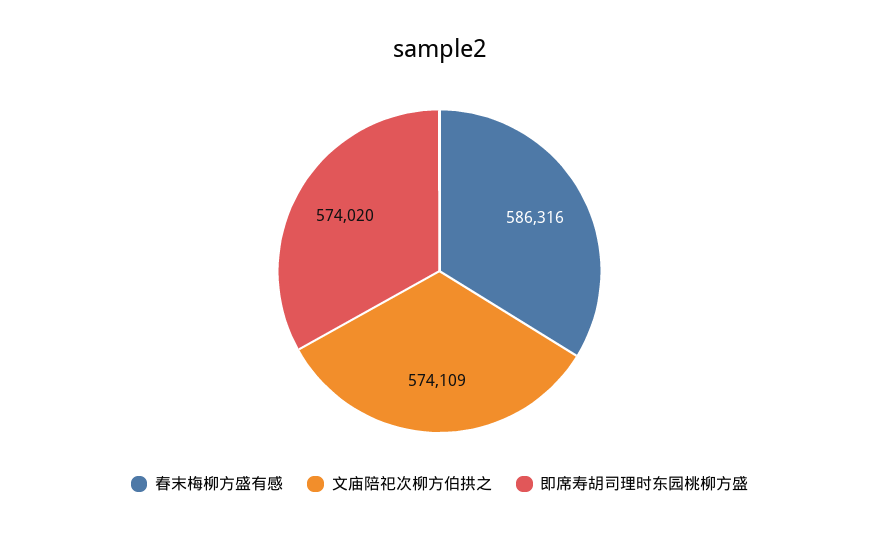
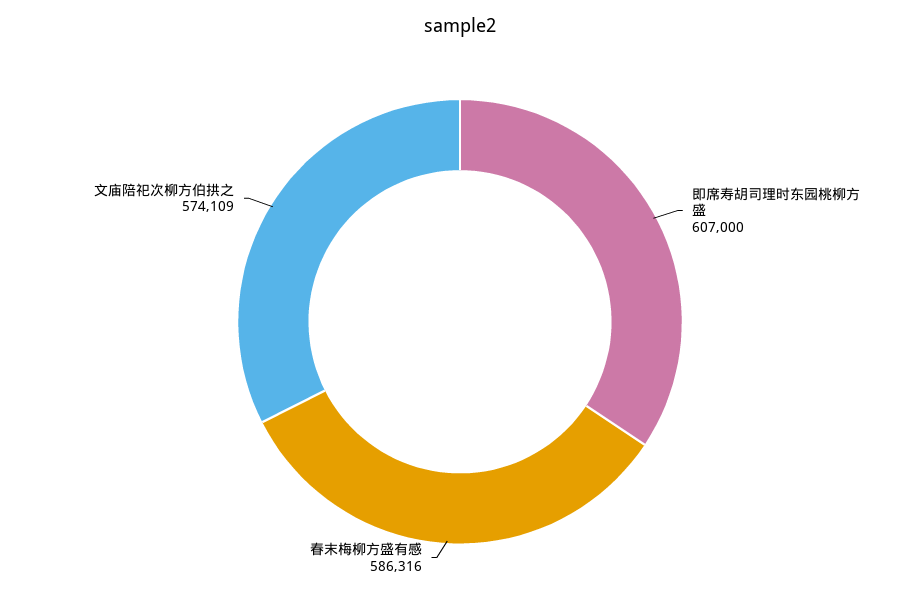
  {
    "春末梅柳方盛有感": 586316,
    "文庙陪祀次柳方伯拱之": 574109,
-   "即席寿胡司理时东园桃柳方盛": 574020
+   "即席寿胡司理时东园桃柳方盛": 607000
  }

